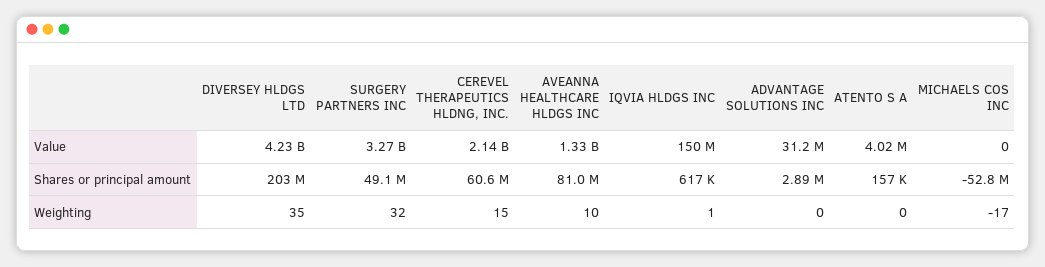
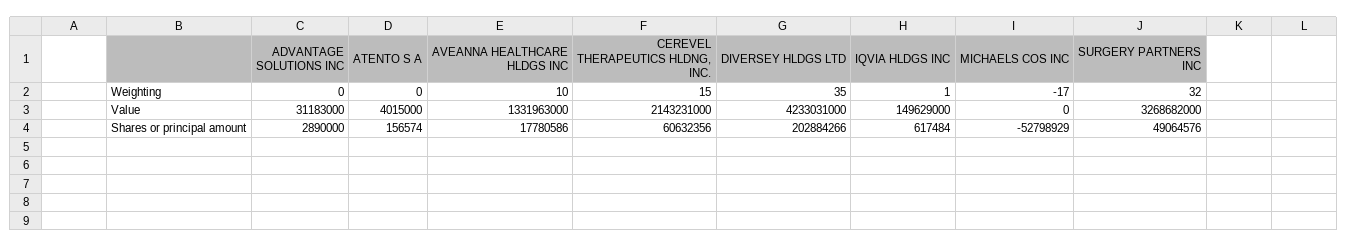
  {
    "DIVERSEY HLDGS LTD": {
      "Value": 4233031000,
      "Shares or principal amount": 202884266,
      "Weighting": 35
    },
    "SURGERY PARTNERS INC": {
      "Value": 3268682000,
      "Shares or principal amount": 49064576,
      "Weighting": 32
    },
    "CEREVEL THERAPEUTICS HLDNG, INC.": {
      "Value": 2143231000,
      "Shares or principal amount": 60632356,
      "Weighting": 15
    },
    "AVEANNA HEALTHCARE HLDGS INC": {
      "Value": 1331963000,
-     "Shares or principal amount": 81000000,
+     "Shares or principal amount": 17780586,
      "Weighting": 10
    },
    "IQVIA HLDGS INC": {
      "Value": 149629000,
      "Shares or principal amount": 617484,
      "Weighting": 1
    },
    "ADVANTAGE SOLUTIONS INC": {
      "Value": 31183000,
      "Shares or principal amount": 2890000,
      "Weighting": 0
    },
    "ATENTO S A": {
      "Value": 4015000,
      "Shares or principal amount": 156574,
      "Weighting": 0
    },
    "MICHAELS COS INC": {
      "Value": 0,
      "Shares or principal amount": -52798929,
      "Weighting": -17
    }
  }

